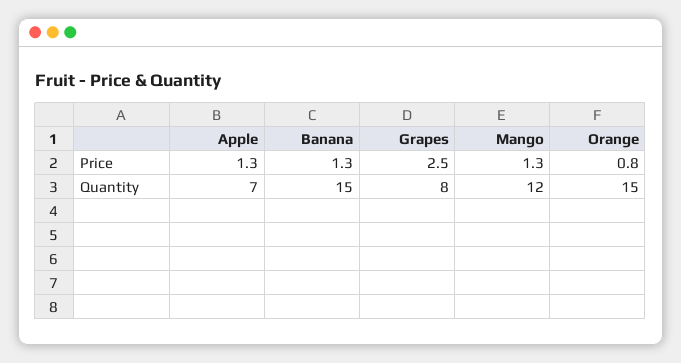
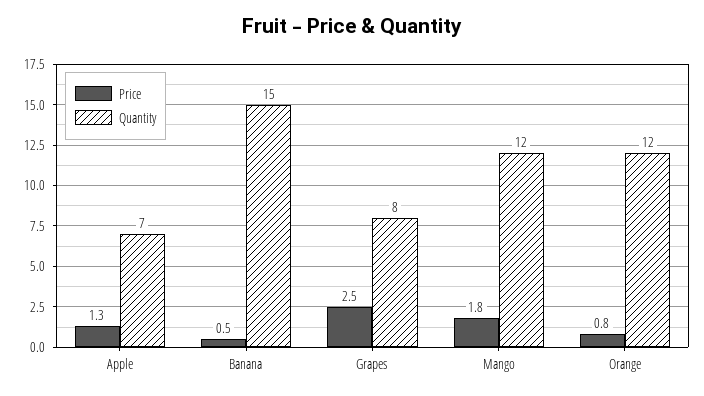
  {
    "Price": {
      "Apple": 1.3,
-     "Banana": 1.3,
+     "Banana": 0.5,
      "Grapes": 2.5,
-     "Mango": 1.3,
+     "Mango": 1.8,
      "Orange": 0.8
    },
    "Quantity": {
      "Apple": 7,
      "Banana": 15,
      "Grapes": 8,
      "Mango": 12,
-     "Orange": 15
+     "Orange": 12
    }
  }

